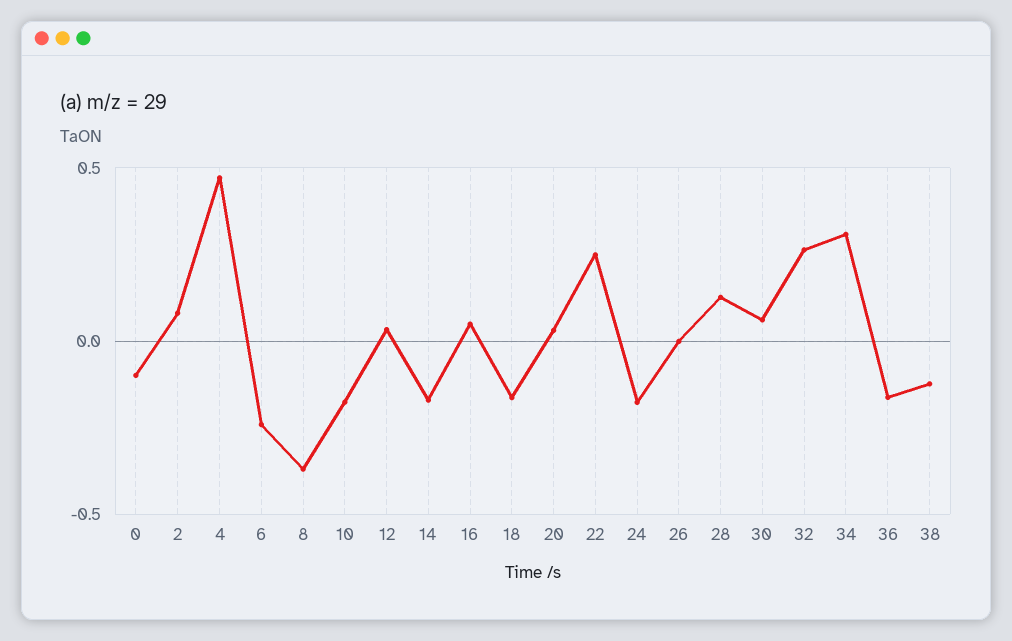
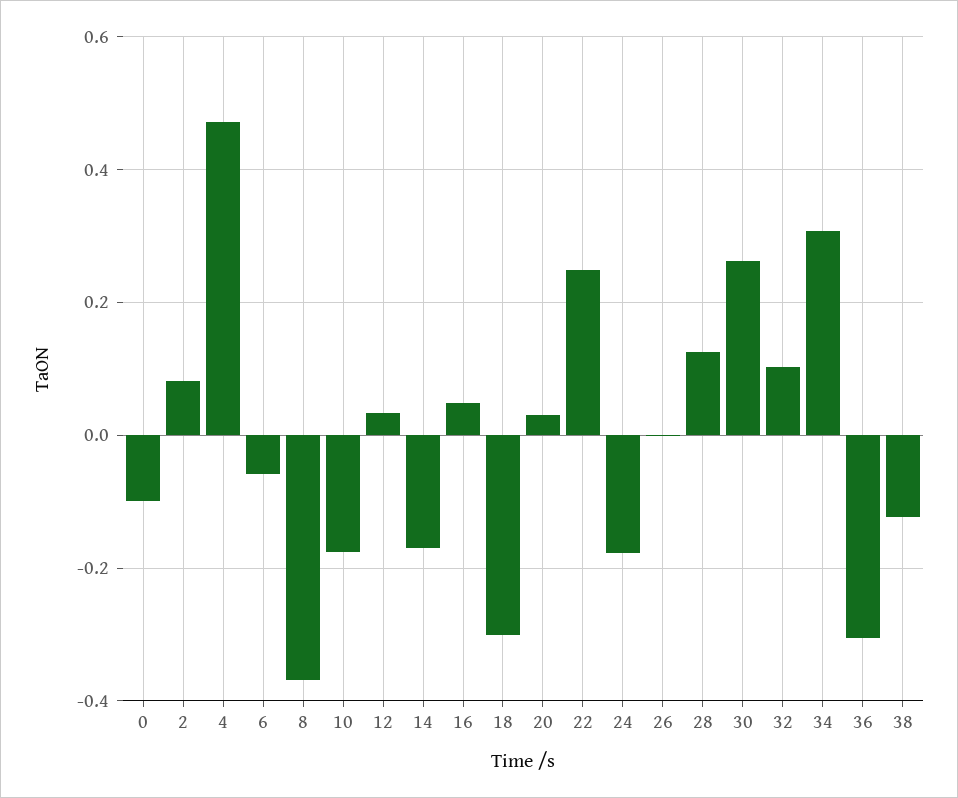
  {
    "0": -0.1,
    "2": 0.08,
    "4": 0.48,
-   "6": -0.25,
+   "6": -0.06,
    "8": -0.36,
    "10": -0.18,
    "12": 0.04,
    "14": -0.18,
    "16": 0.04,
-   "18": -0.15,
+   "18": -0.3,
    "20": 0.04,
    "22": 0.24,
    "24": -0.18,
    "26": 0,
    "28": 0.12,
-   "30": 0.05,
+   "30": 0.26,
-   "32": 0.25,
+   "32": 0.1,
    "34": 0.3,
-   "36": -0.15,
+   "36": -0.3,
    "38": -0.12
  }

